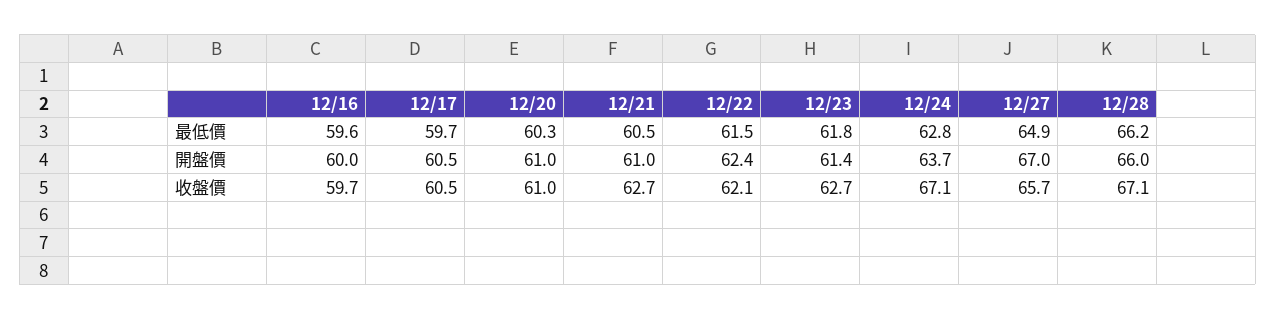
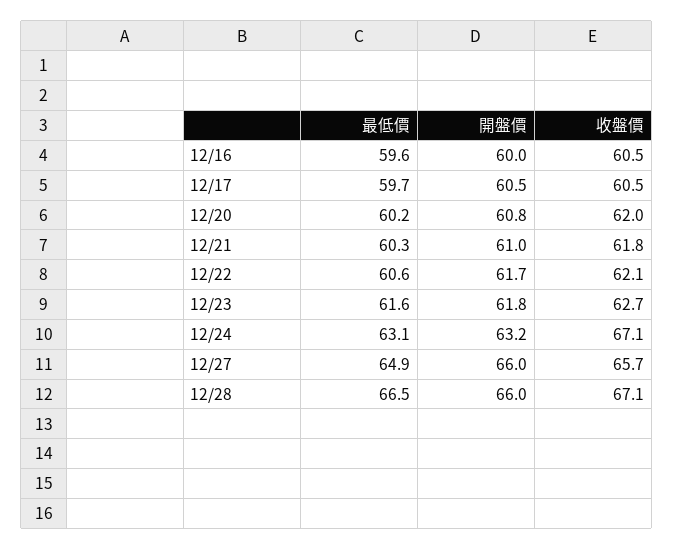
  {
    "12/16": {
      "最低價": 59.6,
      "開盤價": 60,
-     "收盤價": 59.7
+     "收盤價": 60.5
    },
    "12/17": {
      "最低價": 59.7,
      "開盤價": 60.5,
      "收盤價": 60.5
    },
    "12/20": {
-     "最低價": 60.3,
+     "最低價": 60.2,
-     "開盤價": 61,
+     "開盤價": 60.8,
-     "收盤價": 61
+     "收盤價": 62
    },
    "12/21": {
-     "最低價": 60.5,
+     "最低價": 60.3,
      "開盤價": 61,
-     "收盤價": 62.7
+     "收盤價": 61.8
    },
    "12/22": {
-     "最低價": 61.5,
+     "最低價": 60.6,
-     "開盤價": 62.4,
+     "開盤價": 61.7,
      "收盤價": 62.1
    },
    "12/23": {
-     "最低價": 61.8,
+     "最低價": 61.6,
-     "開盤價": 61.4,
+     "開盤價": 61.8,
      "收盤價": 62.7
    },
    "12/24": {
-     "最低價": 62.8,
+     "最低價": 63.1,
-     "開盤價": 63.7,
+     "開盤價": 63.2,
      "收盤價": 67.1
    },
    "12/27": {
      "最低價": 64.9,
-     "開盤價": 67,
+     "開盤價": 66,
      "收盤價": 65.7
    },
    "12/28": {
-     "最低價": 66.2,
+     "最低價": 66.5,
      "開盤價": 66,
      "收盤價": 67.1
    }
  }

